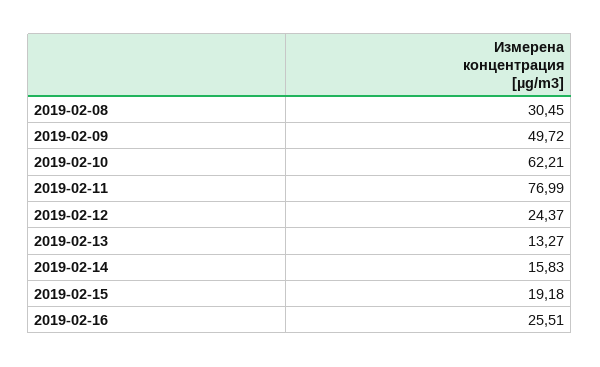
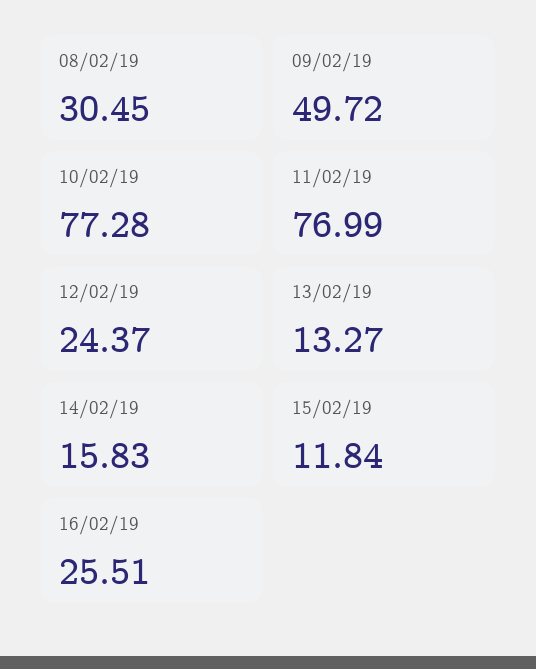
  {
    "2019-02-08": 30.45,
    "2019-02-09": 49.72,
-   "2019-02-10": 62.21,
+   "2019-02-10": 77.28,
    "2019-02-11": 76.99,
    "2019-02-12": 24.37,
    "2019-02-13": 13.27,
    "2019-02-14": 15.83,
-   "2019-02-15": 19.18,
+   "2019-02-15": 11.84,
    "2019-02-16": 25.51
  }

